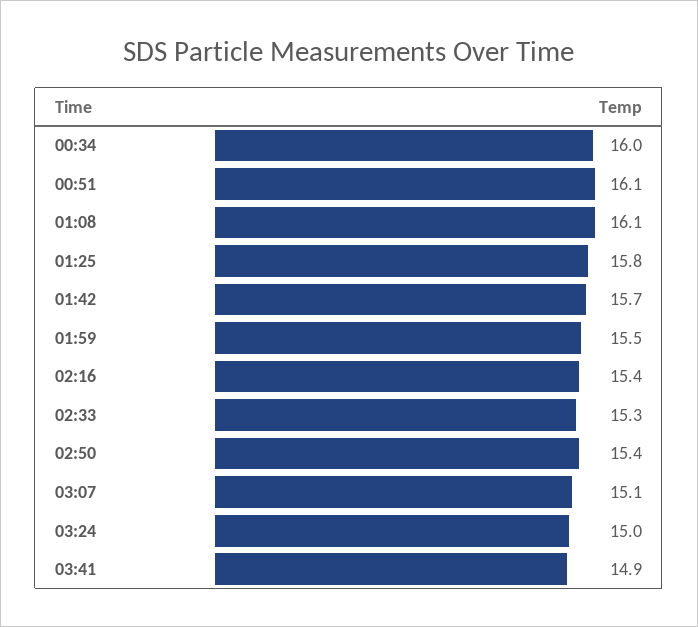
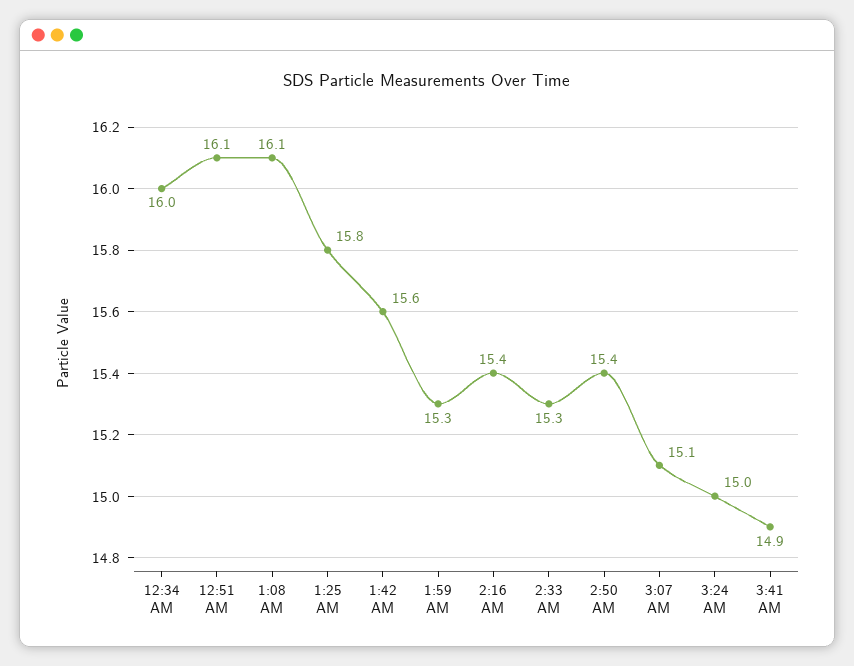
  {
    "00:34": 16,
    "00:51": 16.1,
    "01:08": 16.1,
    "01:25": 15.8,
-   "01:42": 15.7,
+   "01:42": 15.6,
-   "01:59": 15.5,
+   "01:59": 15.3,
    "02:16": 15.4,
    "02:33": 15.3,
    "02:50": 15.4,
    "03:07": 15.1,
    "03:24": 15,
    "03:41": 14.9
  }

